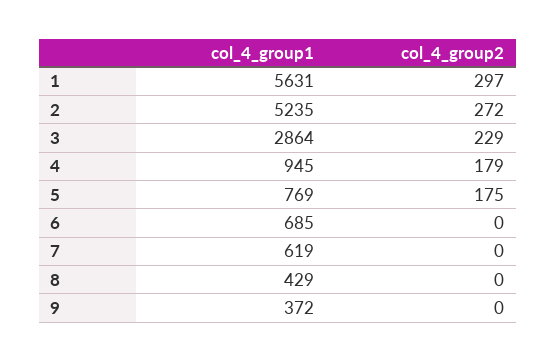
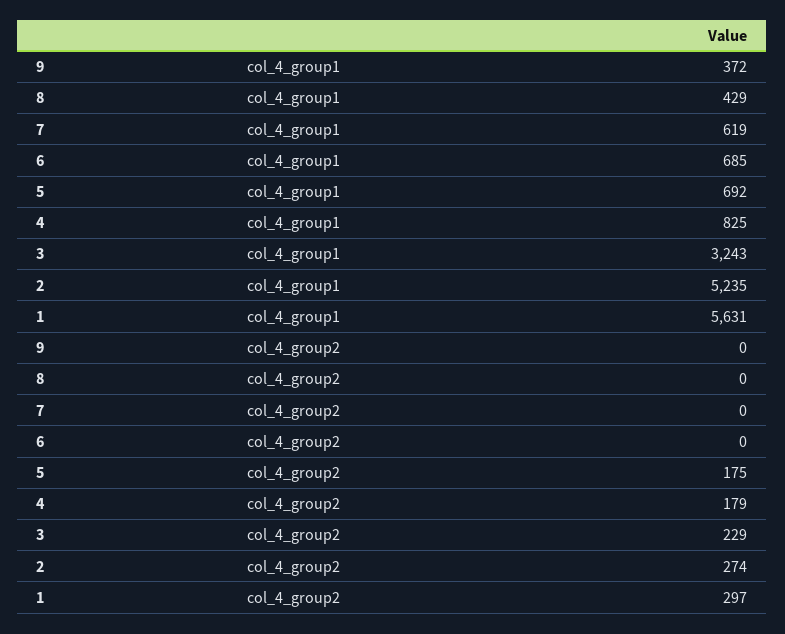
  {
    "col_4_group1": {
      "1": 5631,
      "2": 5235,
-     "3": 2864,
+     "3": 3243,
-     "4": 945,
+     "4": 825,
-     "5": 769,
+     "5": 692,
      "6": 685,
      "7": 619,
      "8": 429,
      "9": 372
    },
    "col_4_group2": {
      "1": 297,
-     "2": 272,
+     "2": 274,
      "3": 229,
      "4": 179,
      "5": 175,
      "6": 0,
      "7": 0,
      "8": 0,
      "9": 0
    }
  }

